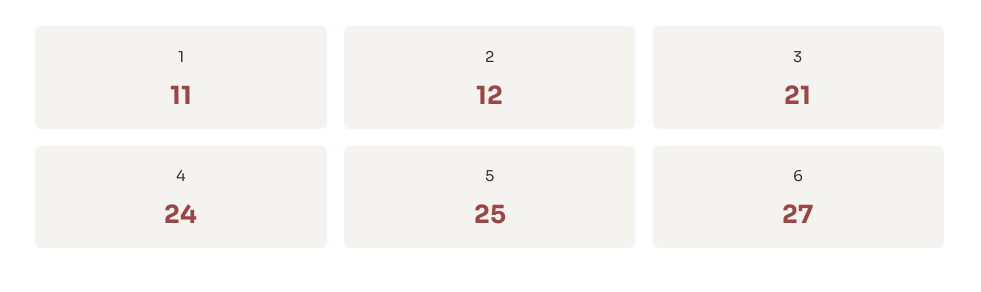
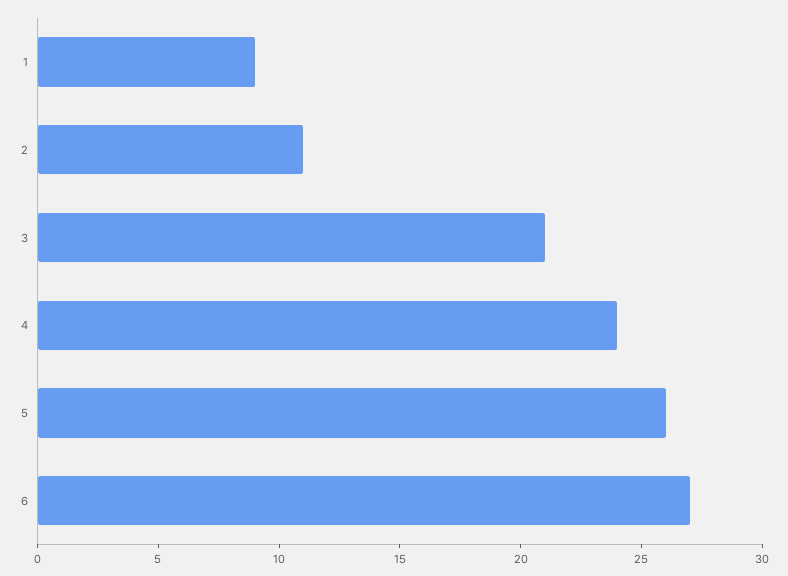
  {
-   "1": 11,
+   "1": 9,
-   "2": 12,
+   "2": 11,
    "3": 21,
    "4": 24,
-   "5": 25,
+   "5": 26,
    "6": 27
  }

